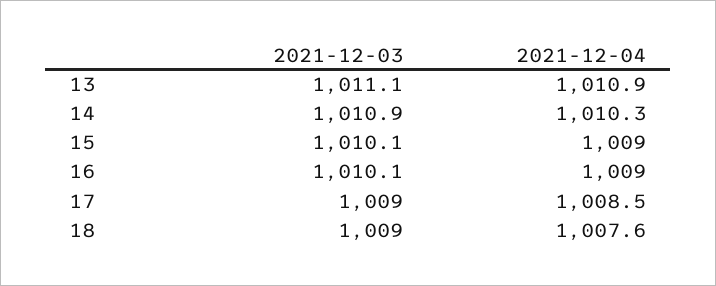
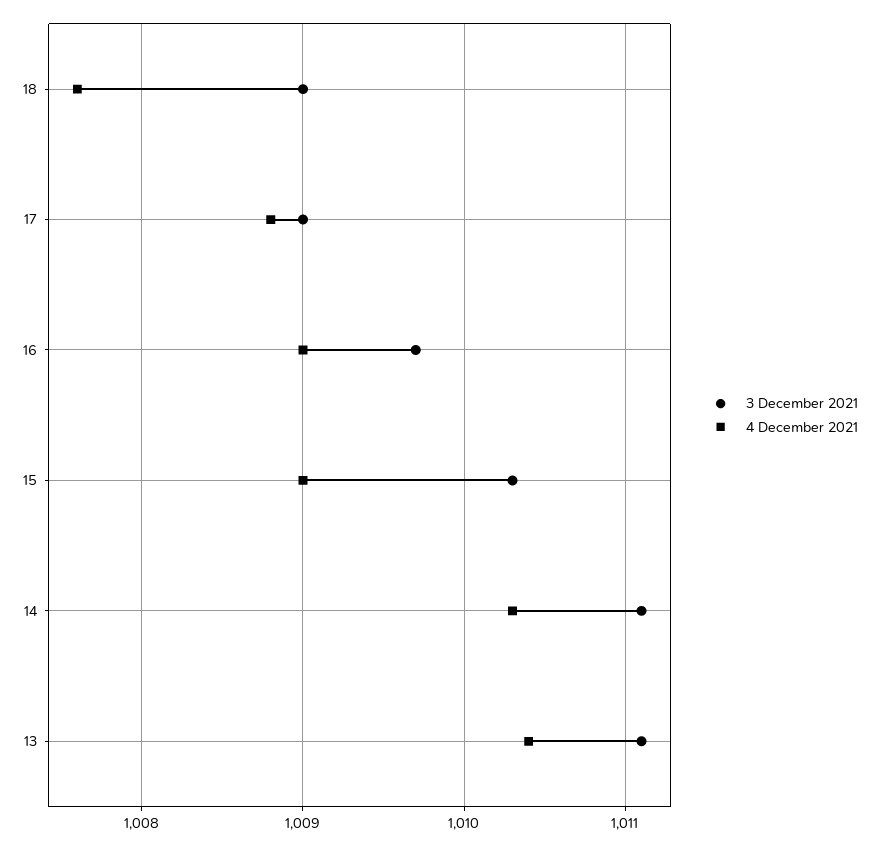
  {
    "2021-12-03": {
      "13": 1011.1,
-     "14": 1010.9,
+     "14": 1011.1,
-     "15": 1010.1,
+     "15": 1010.3,
-     "16": 1010.1,
+     "16": 1009.7,
      "17": 1009,
      "18": 1009
    },
    "2021-12-04": {
-     "13": 1010.9,
+     "13": 1010.4,
      "14": 1010.3,
      "15": 1009,
      "16": 1009,
-     "17": 1008.5,
+     "17": 1008.8,
      "18": 1007.6
    }
  }

